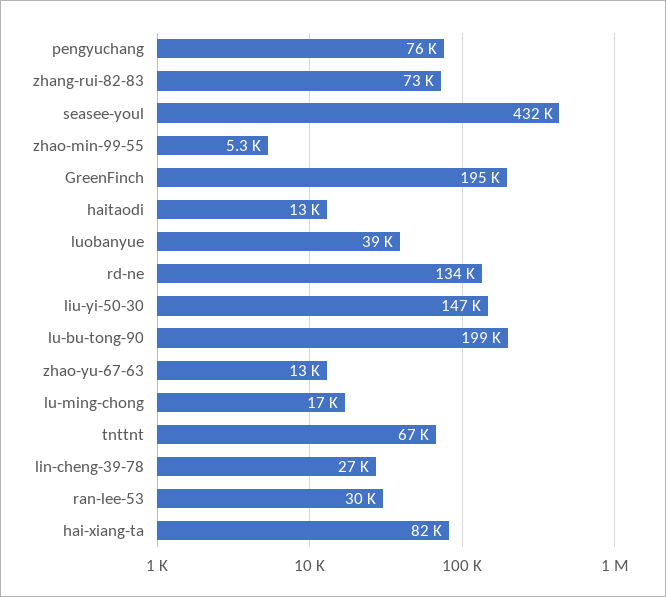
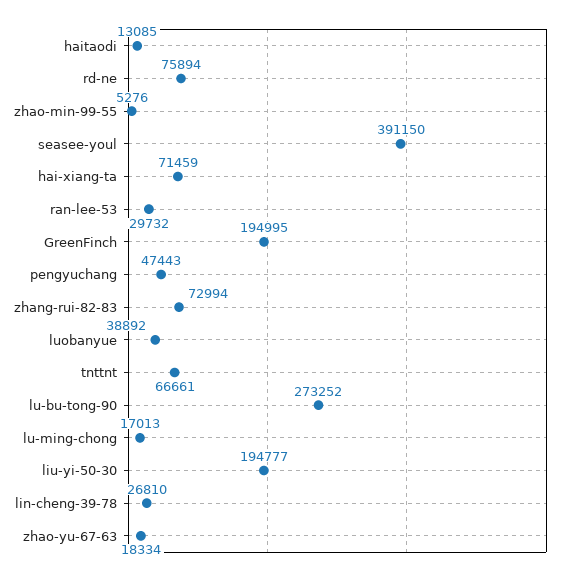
  {
-   "pengyuchang": 76000,
+   "pengyuchang": 47443,
    "zhang-rui-82-83": 72994,
-   "seasee-youl": 432000,
+   "seasee-youl": 391150,
    "zhao-min-99-55": 5276,
    "GreenFinch": 194995,
    "haitaodi": 13085,
    "luobanyue": 38892,
-   "rd-ne": 134000,
+   "rd-ne": 75894,
-   "liu-yi-50-30": 147000,
+   "liu-yi-50-30": 194777,
-   "lu-bu-tong-90": 199000,
+   "lu-bu-tong-90": 273252,
-   "zhao-yu-67-63": 13000,
+   "zhao-yu-67-63": 18334,
    "lu-ming-chong": 17013,
    "tnttnt": 66661,
    "lin-cheng-39-78": 26810,
    "ran-lee-53": 29732,
-   "hai-xiang-ta": 82000
+   "hai-xiang-ta": 71459
  }

